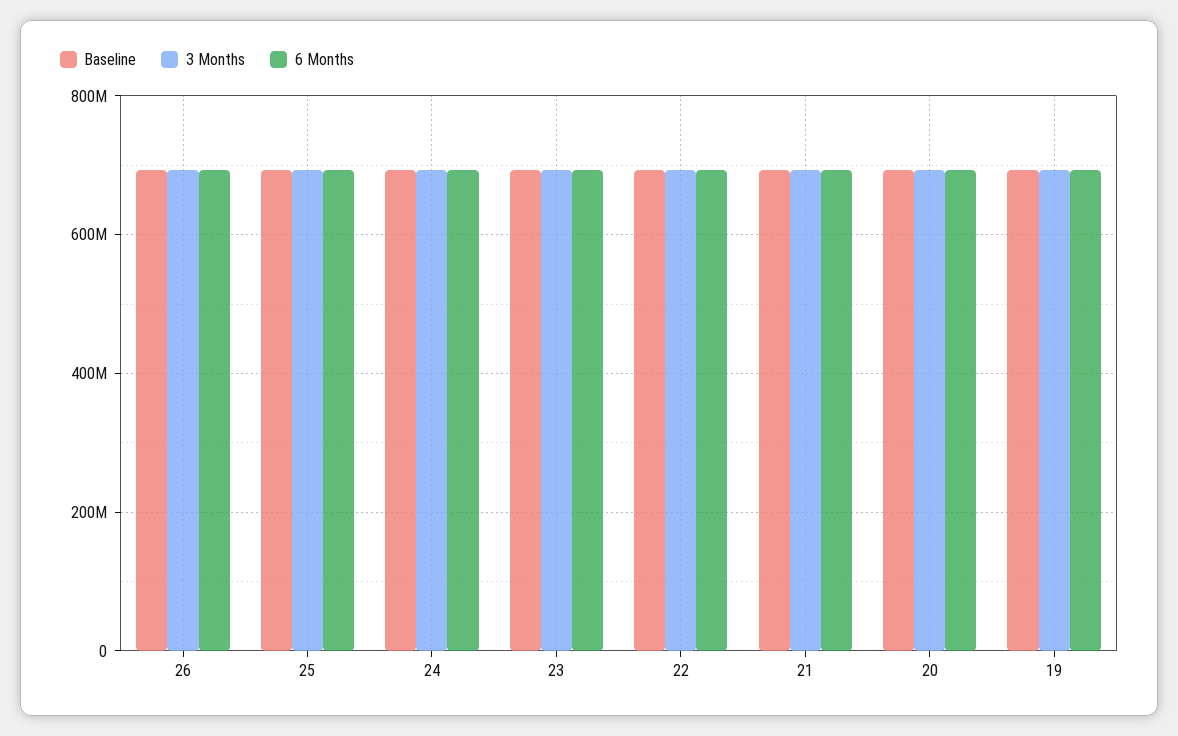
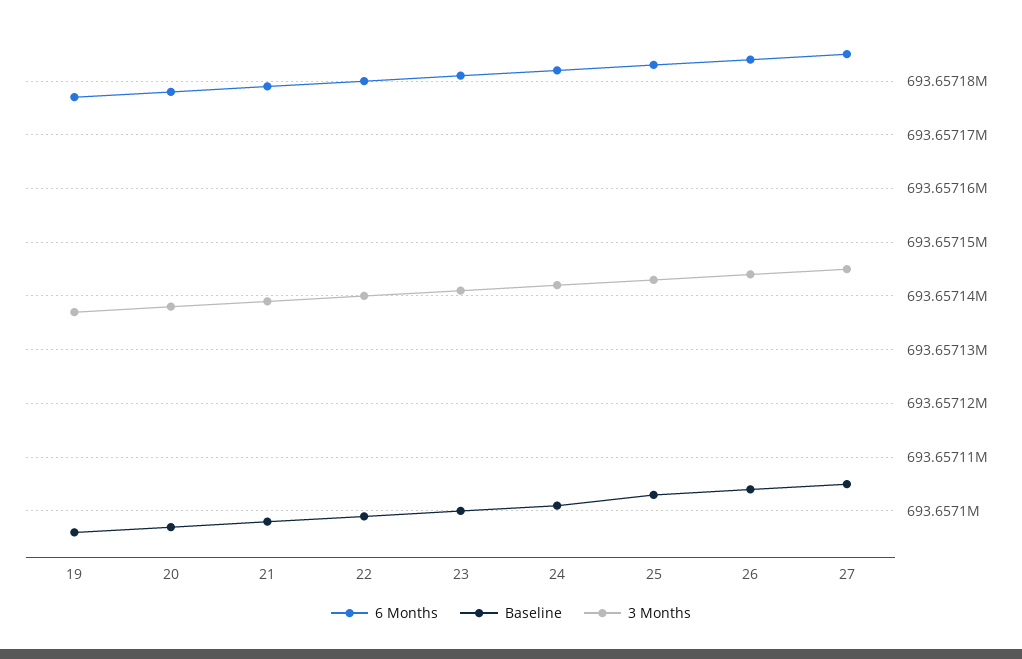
  {
    "Baseline": {
      "26": 693657105,
      "25": 693657105,
      "24": 693657100,
      "23": 693657100,
      "22": 693657100,
      "21": 693657100,
      "20": 693657095,
-     "19": 693657095
+     "19": 693657095,
+     "27": 693657105
    },
    "3 Months": {
      "26": 693657145,
      "25": 693657145,
      "24": 693657140,
      "23": 693657140,
      "22": 693657140,
      "21": 693657140,
      "20": 693657140,
-     "19": 693657135
+     "19": 693657135,
+     "27": 693657145
    },
    "6 Months": {
      "26": 693657185,
      "25": 693657185,
      "24": 693657180,
      "23": 693657180,
      "22": 693657180,
      "21": 693657180,
      "20": 693657180,
-     "19": 693657175
+     "19": 693657175,
+     "27": 693657185
    }
  }

